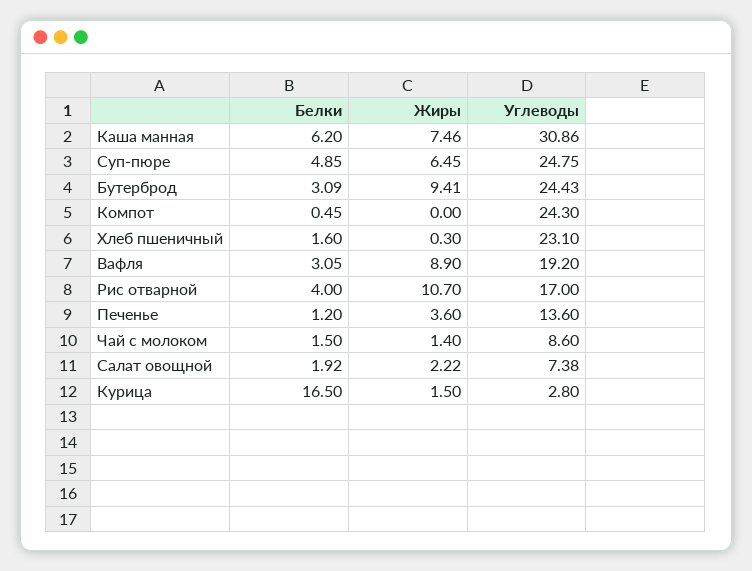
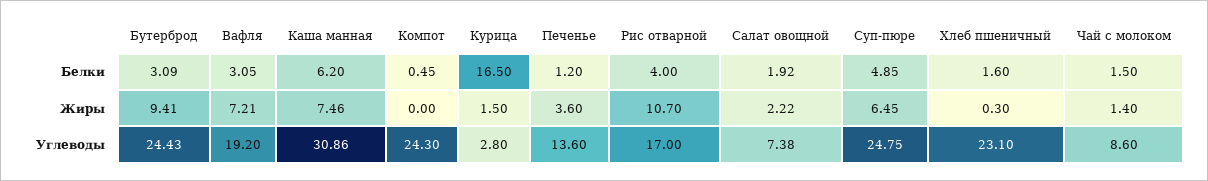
  {
    "Белки": {
      "Каша манная": 6.2,
      "Суп-пюре": 4.85,
      "Бутерброд": 3.09,
      "Компот": 0.45,
      "Хлеб пшеничный": 1.6,
      "Вафля": 3.05,
      "Рис отварной": 4,
      "Печенье": 1.2,
      "Чай с молоком": 1.5,
      "Салат овощной": 1.92,
      "Курица": 16.5
    },
    "Жиры": {
      "Каша манная": 7.46,
      "Суп-пюре": 6.45,
      "Бутерброд": 9.41,
      "Компот": 0,
      "Хлеб пшеничный": 0.3,
-     "Вафля": 8.9,
+     "Вафля": 7.21,
      "Рис отварной": 10.7,
      "Печенье": 3.6,
      "Чай с молоком": 1.4,
      "Салат овощной": 2.22,
      "Курица": 1.5
    },
    "Углеводы": {
      "Каша манная": 30.86,
      "Суп-пюре": 24.75,
      "Бутерброд": 24.43,
      "Компот": 24.3,
      "Хлеб пшеничный": 23.1,
      "Вафля": 19.2,
      "Рис отварной": 17,
      "Печенье": 13.6,
      "Чай с молоком": 8.6,
      "Салат овощной": 7.38,
      "Курица": 2.8
    }
  }

